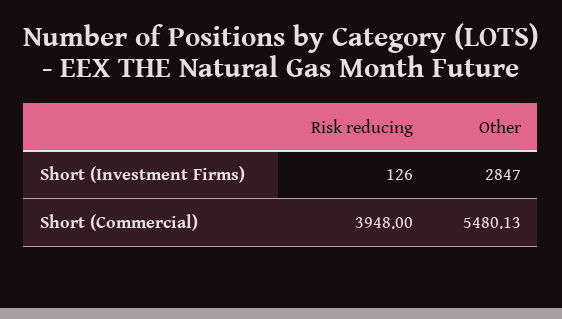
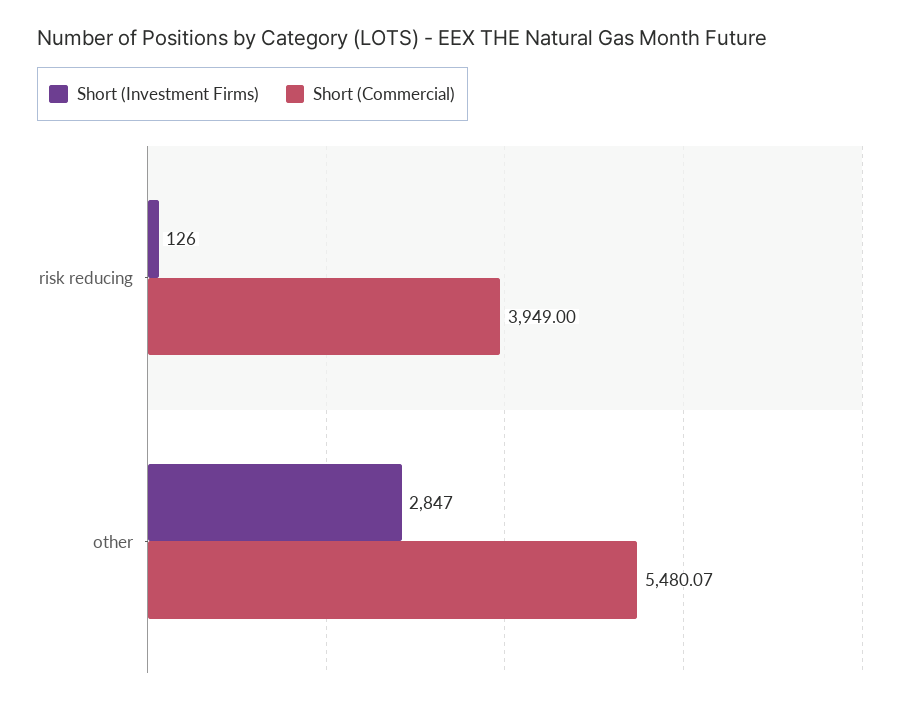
  {
    "Short (Investment Firms)": {
      "Risk reducing": 126,
      "Other": 2847
    },
    "Short (Commercial)": {
-     "Risk reducing": 3948,
+     "Risk reducing": 3949,
-     "Other": 5480.13
+     "Other": 5480.07
    }
  }

